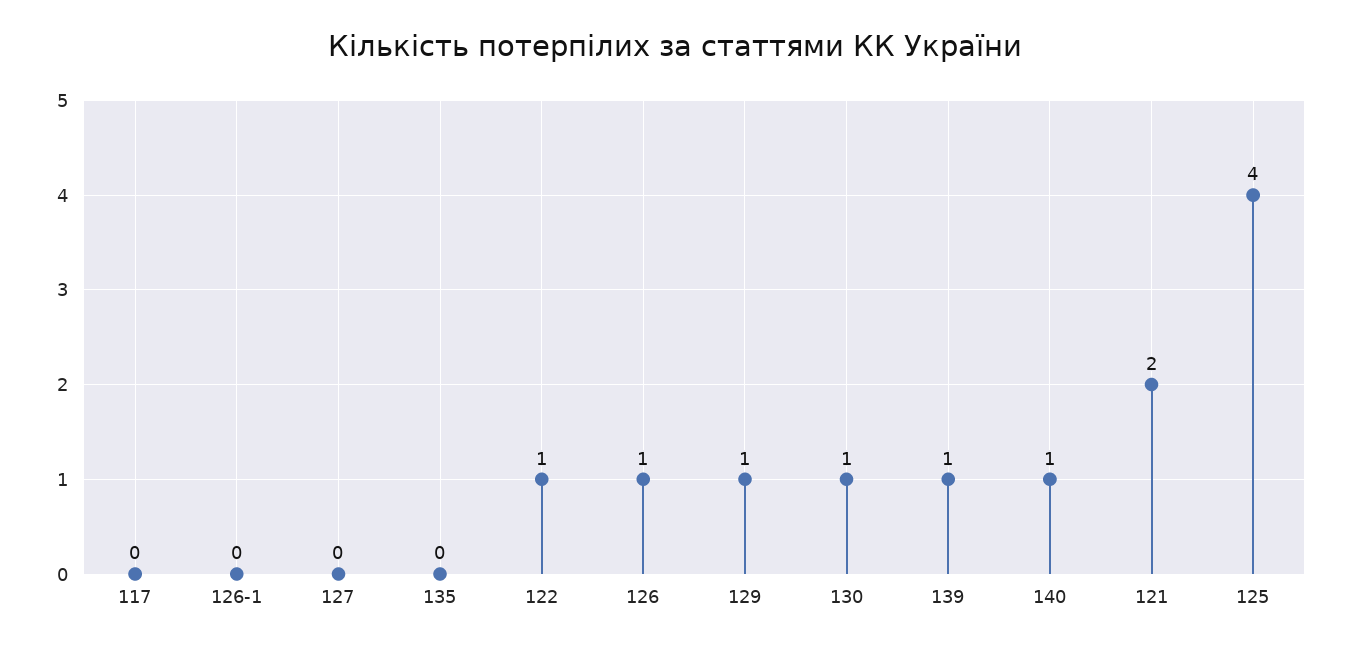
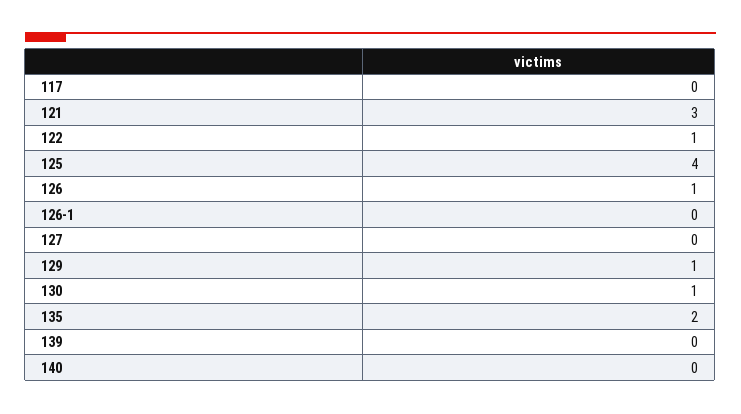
  {
    "117": 0,
    "126-1": 0,
    "127": 0,
-   "135": 0,
+   "135": 2,
    "122": 1,
    "126": 1,
    "129": 1,
    "130": 1,
-   "139": 1,
+   "139": 0,
-   "140": 1,
+   "140": 0,
-   "121": 2,
+   "121": 3,
    "125": 4
  }

